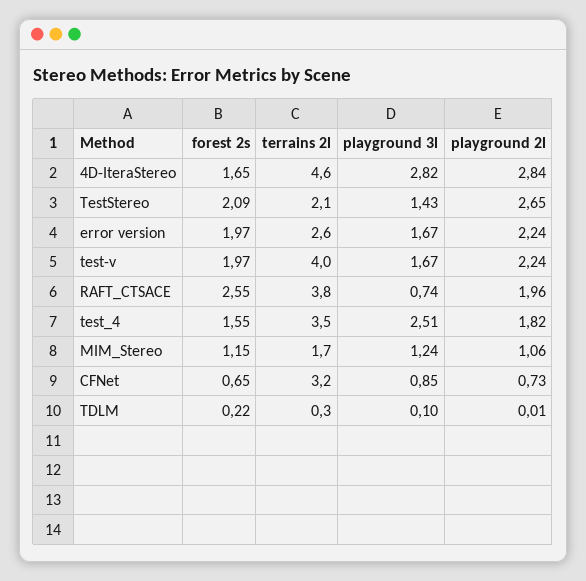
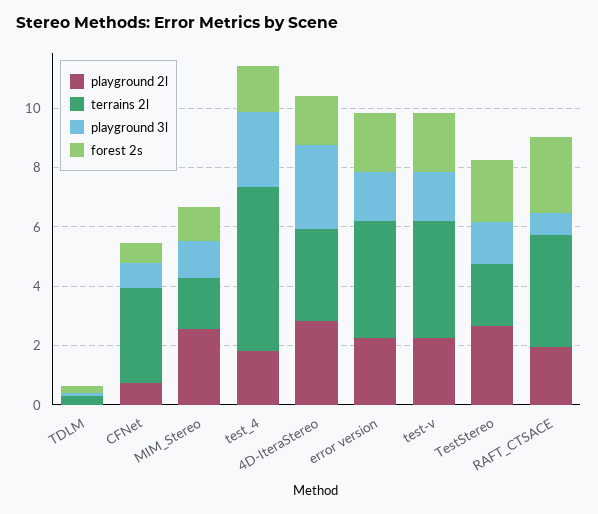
  {
    "forest 2s": {
      "4D-IteraStereo": 1.65,
      "TestStereo": 2.09,
      "error version": 1.97,
      "test-v": 1.97,
      "RAFT_CTSACE": 2.55,
      "test_4": 1.55,
      "MIM_Stereo": 1.15,
      "CFNet": 0.65,
      "TDLM": 0.22
    },
    "terrains 2l": {
-     "4D-IteraStereo": 4.6,
+     "4D-IteraStereo": 3,
      "TestStereo": 2.1,
-     "error version": 2.6,
+     "error version": 4,
      "test-v": 4,
      "RAFT_CTSACE": 3.8,
-     "test_4": 3.5,
+     "test_4": 5.5,
      "MIM_Stereo": 1.7,
      "CFNet": 3.2,
      "TDLM": 0.3
    },
    "playground 3l": {
      "4D-IteraStereo": 2.82,
      "TestStereo": 1.43,
      "error version": 1.67,
      "test-v": 1.67,
      "RAFT_CTSACE": 0.74,
      "test_4": 2.51,
      "MIM_Stereo": 1.24,
      "CFNet": 0.85,
      "TDLM": 0.1
    },
    "playground 2l": {
      "4D-IteraStereo": 2.84,
      "TestStereo": 2.65,
      "error version": 2.24,
      "test-v": 2.24,
      "RAFT_CTSACE": 1.96,
      "test_4": 1.82,
-     "MIM_Stereo": 1.06,
+     "MIM_Stereo": 2.5,
      "CFNet": 0.73,
      "TDLM": 0.01
    }
  }

